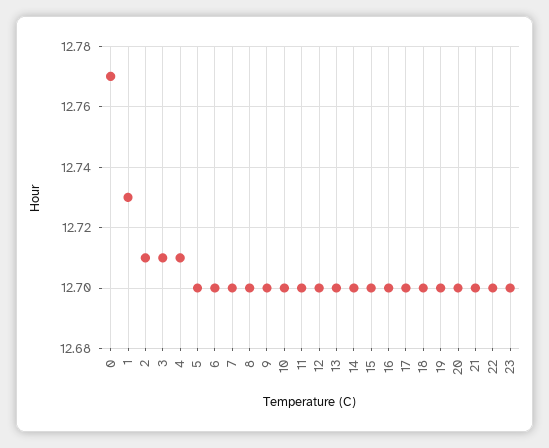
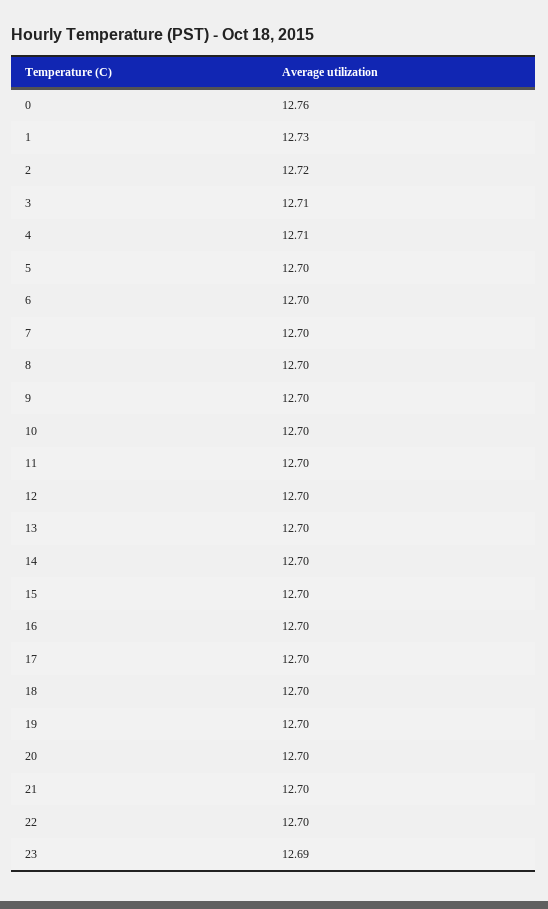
  {
-   "0": 12.77,
+   "0": 12.76,
    "1": 12.73,
-   "2": 12.71,
+   "2": 12.72,
    "3": 12.71,
    "4": 12.71,
    "5": 12.7,
    "6": 12.7,
    "7": 12.7,
    "8": 12.7,
    "9": 12.7,
    "10": 12.7,
    "11": 12.7,
    "12": 12.7,
    "13": 12.7,
    "14": 12.7,
    "15": 12.7,
    "16": 12.7,
    "17": 12.7,
    "18": 12.7,
    "19": 12.7,
    "20": 12.7,
    "21": 12.7,
    "22": 12.7,
-   "23": 12.7
+   "23": 12.69
  }

